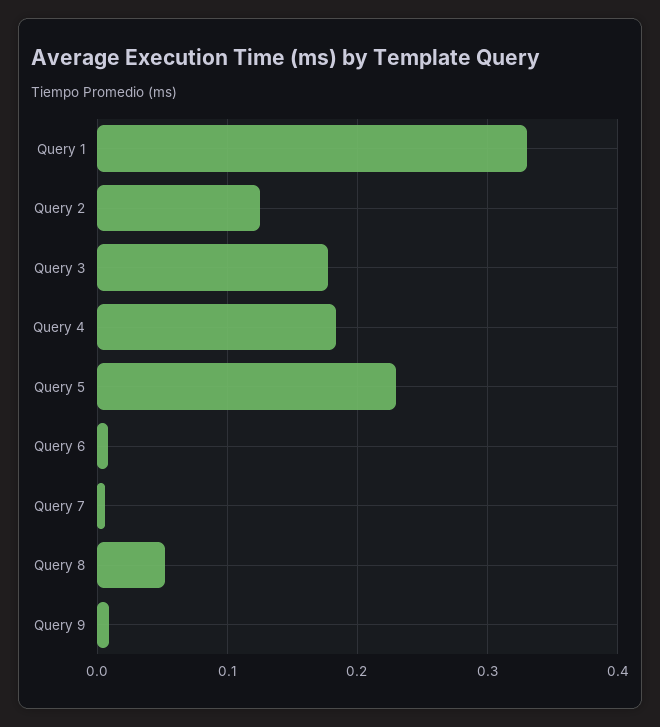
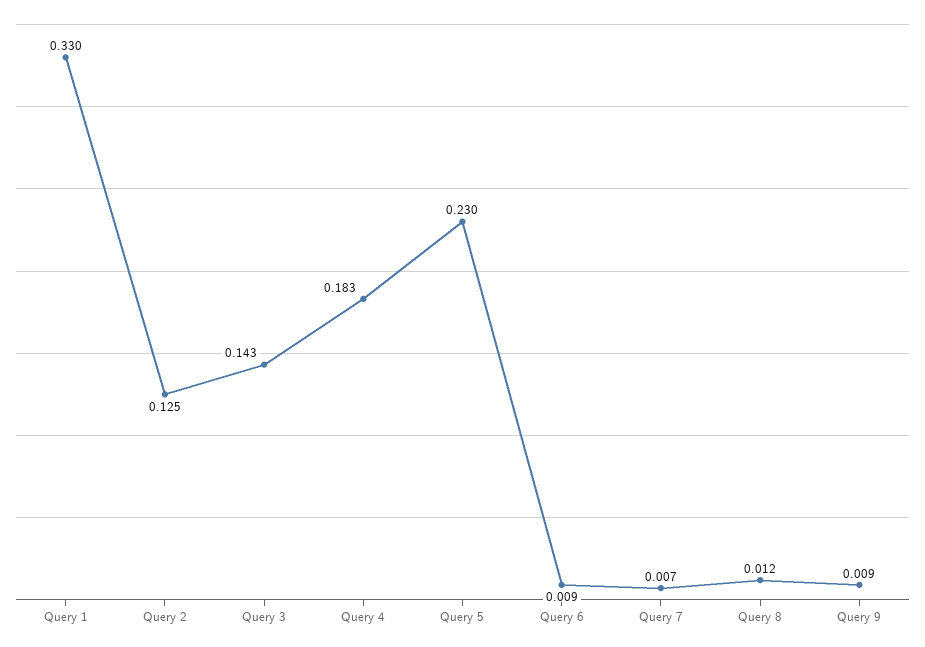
  {
    "Query 1": 0.33,
    "Query 2": 0.125,
-   "Query 3": 0.18,
+   "Query 3": 0.143,
    "Query 4": 0.183,
    "Query 5": 0.23,
    "Query 6": 0.009,
    "Query 7": 0.007,
-   "Query 8": 0.05,
+   "Query 8": 0.012,
    "Query 9": 0.009
  }

